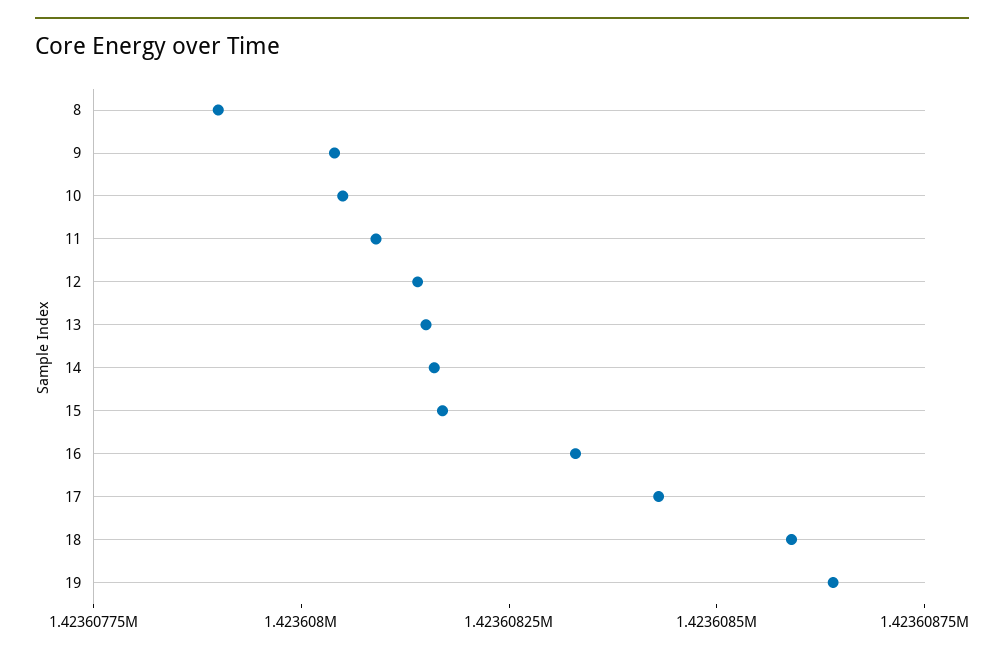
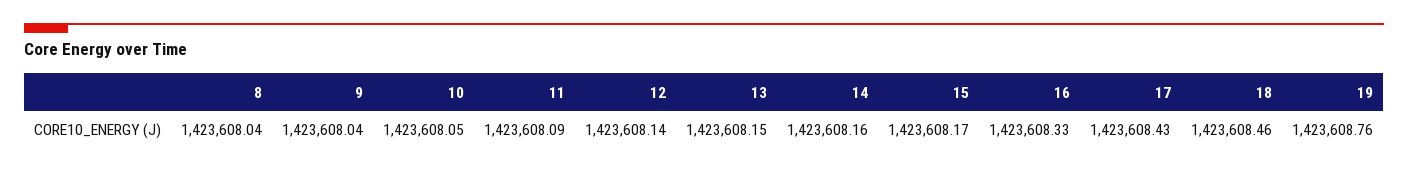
  {
-   "8": 1423607.9,
+   "8": 1423608.04,
    "9": 1423608.04,
    "10": 1423608.05,
    "11": 1423608.09,
    "12": 1423608.14,
    "13": 1423608.15,
    "14": 1423608.16,
    "15": 1423608.17,
    "16": 1423608.33,
    "17": 1423608.43,
-   "18": 1423608.6,
+   "18": 1423608.46,
-   "19": 1423608.65
+   "19": 1423608.76
  }

